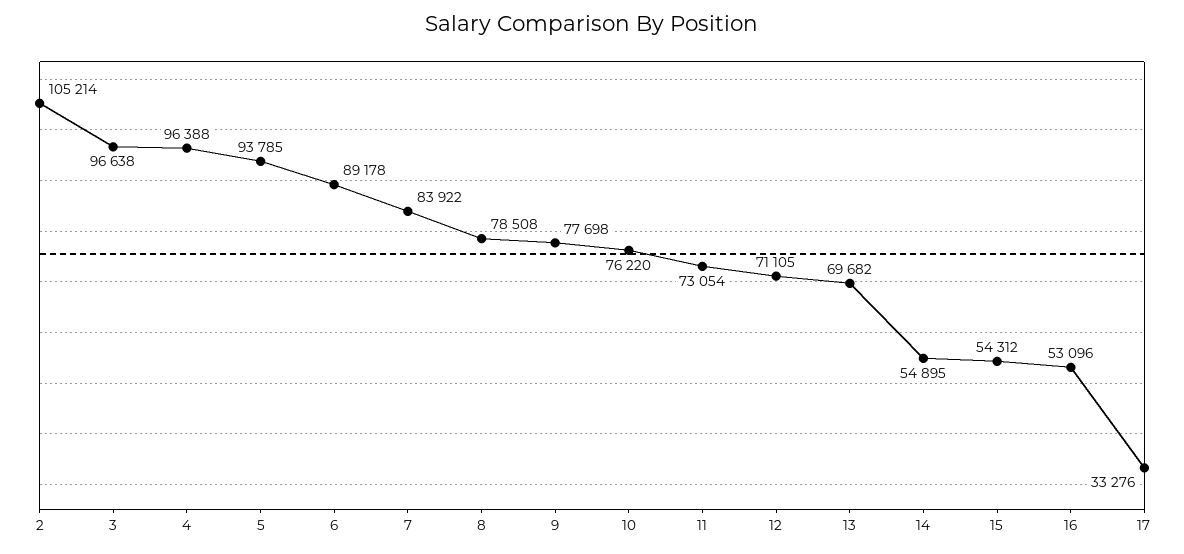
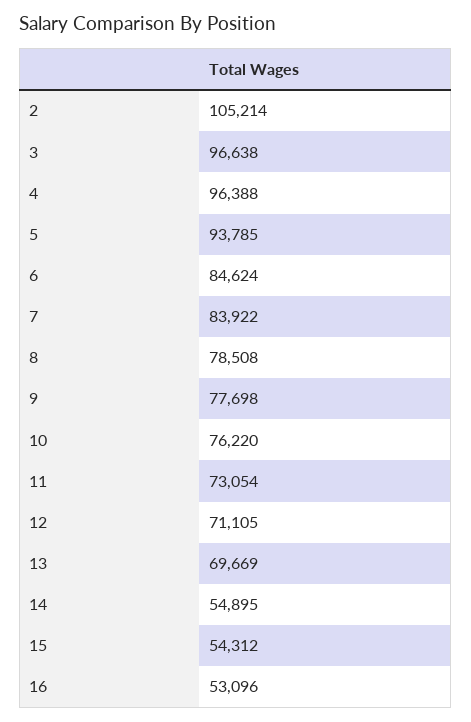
  {
    "2": 105214,
    "3": 96638,
    "4": 96388,
    "5": 93785,
-   "6": 89178,
+   "6": 84624,
    "7": 83922,
    "8": 78508,
    "9": 77698,
    "10": 76220,
    "11": 73054,
    "12": 71105,
-   "13": 69682,
+   "13": 69669,
    "14": 54895,
    "15": 54312,
-   "16": 53096,
+   "16": 53096
-   "17": 33276
  }

